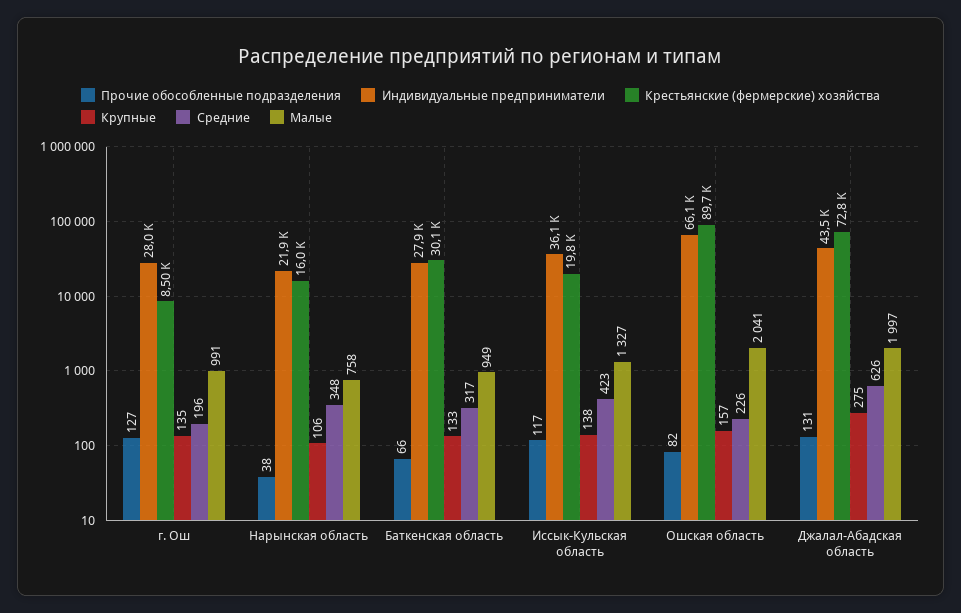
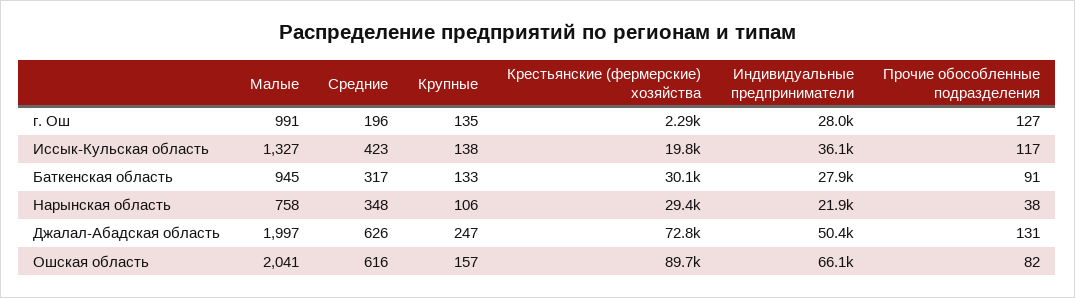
  {
    "Прочие обособленные подразделения": {
      "г. Ош": 127,
      "Нарынская область": 38,
-     "Баткенская область": 66,
+     "Баткенская область": 91,
      "Иссык-Кульская область": 117,
      "Ошская область": 82,
      "Джалал-Абадская область": 131
    },
    "Индивидуальные предприниматели": {
      "г. Ош": 28000,
      "Нарынская область": 21900,
      "Баткенская область": 27900,
      "Иссык-Кульская область": 36100,
      "Ошская область": 66100,
-     "Джалал-Абадская область": 43500
+     "Джалал-Абадская область": 50400
    },
    "Крестьянские (фермерские) хозяйства": {
-     "г. Ош": 8500,
+     "г. Ош": 2290,
-     "Нарынская область": 16000,
+     "Нарынская область": 29400,
      "Баткенская область": 30100,
      "Иссык-Кульская область": 19800,
      "Ошская область": 89700,
      "Джалал-Абадская область": 72800
    },
    "Крупные": {
      "г. Ош": 135,
      "Нарынская область": 106,
      "Баткенская область": 133,
      "Иссык-Кульская область": 138,
      "Ошская область": 157,
-     "Джалал-Абадская область": 275
+     "Джалал-Абадская область": 247
    },
    "Средние": {
      "г. Ош": 196,
      "Нарынская область": 348,
      "Баткенская область": 317,
      "Иссык-Кульская область": 423,
-     "Ошская область": 226,
+     "Ошская область": 616,
      "Джалал-Абадская область": 626
    },
    "Малые": {
      "г. Ош": 991,
      "Нарынская область": 758,
-     "Баткенская область": 949,
+     "Баткенская область": 945,
      "Иссык-Кульская область": 1327,
      "Ошская область": 2041,
      "Джалал-Абадская область": 1997
    }
  }

